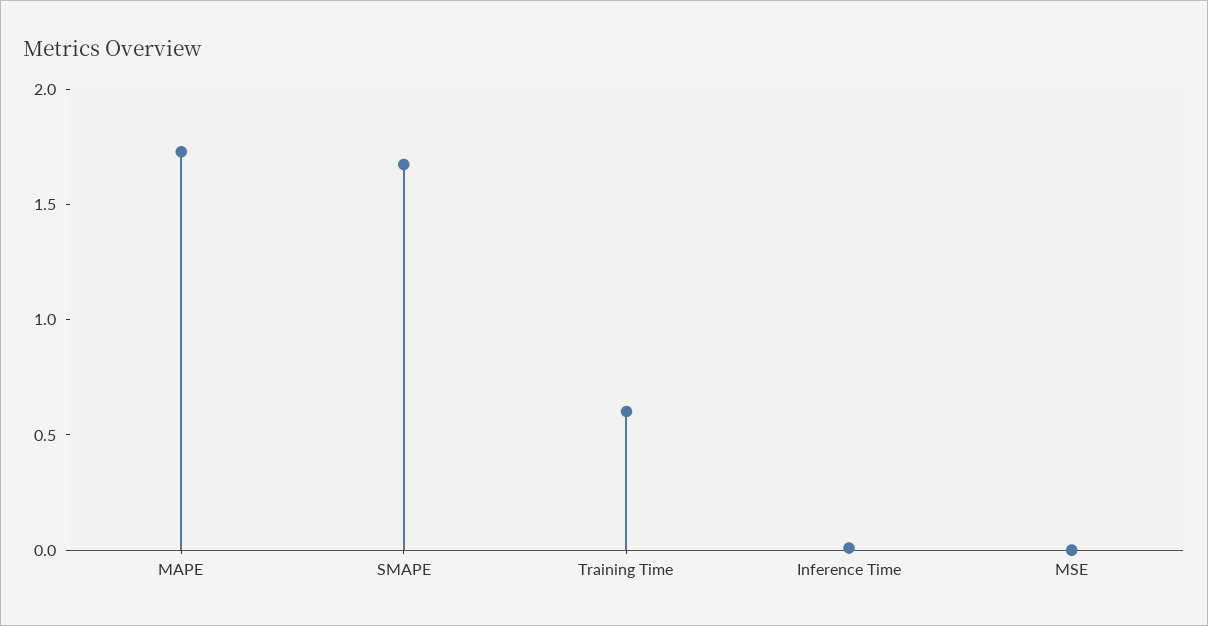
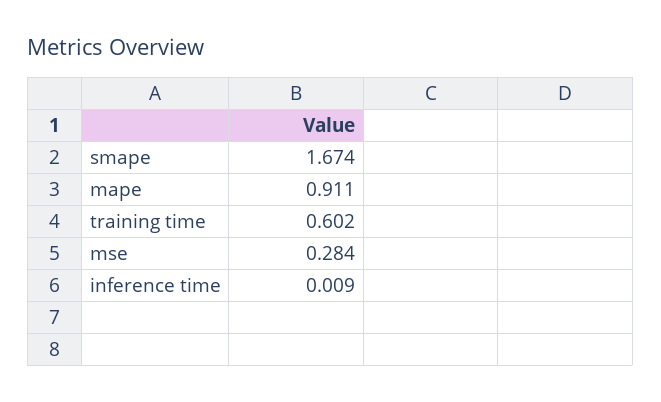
  {
-   "MAPE": 1.7,
+   "MAPE": 0.911,
    "SMAPE": 1.674,
    "Training Time": 0.602,
    "Inference Time": 0.009,
-   "MSE": 0
+   "MSE": 0.284
  }

